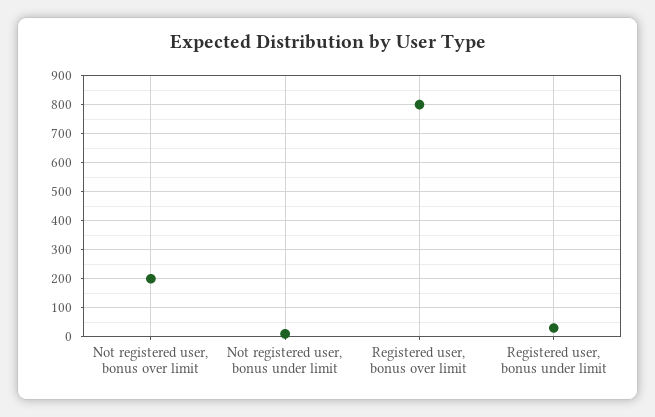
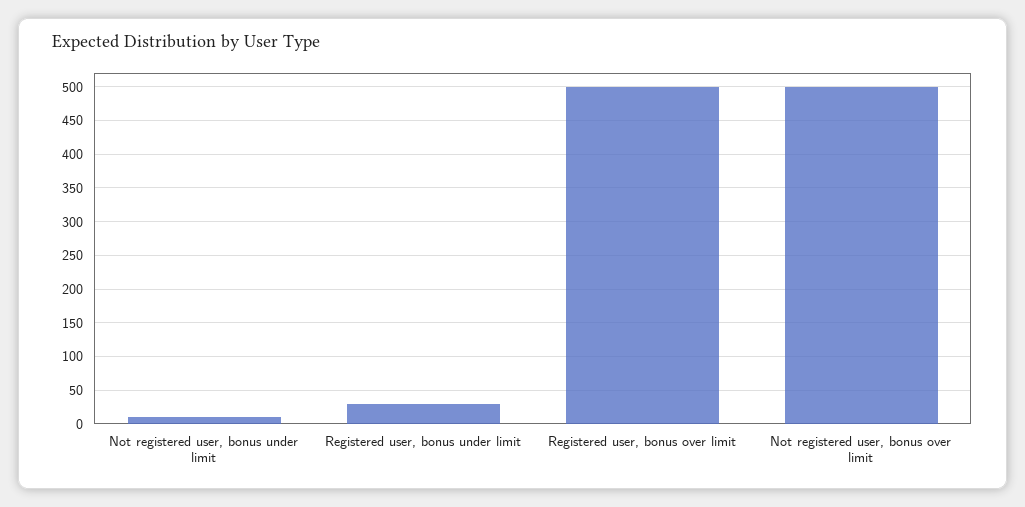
  {
-   "Not registered user, bonus over limit": 200,
+   "Not registered user, bonus over limit": 500,
    "Not registered user, bonus under limit": 10,
-   "Registered user, bonus over limit": 800,
+   "Registered user, bonus over limit": 500,
    "Registered user, bonus under limit": 30
  }

